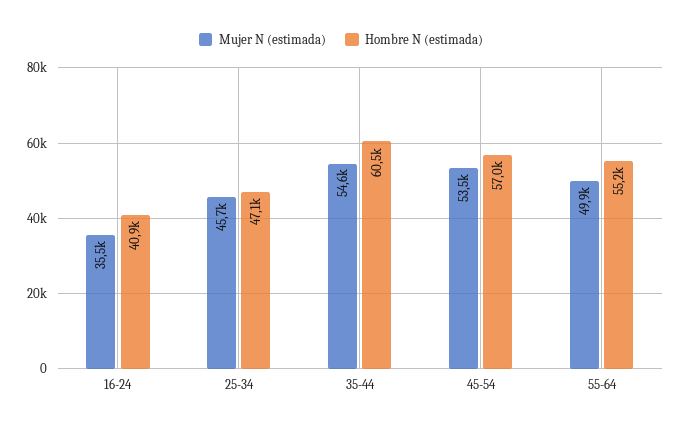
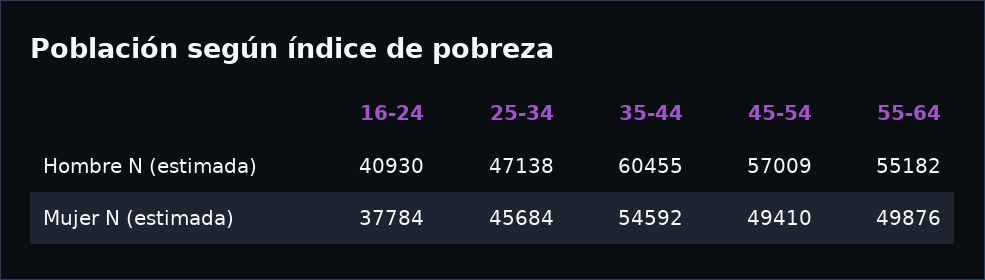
  {
    "Mujer N (estimada)": {
-     "16-24": 35500,
+     "16-24": 37784,
      "25-34": 45684,
      "35-44": 54592,
-     "45-54": 53500,
+     "45-54": 49410,
      "55-64": 49876
    },
    "Hombre N (estimada)": {
      "16-24": 40930,
      "25-34": 47138,
      "35-44": 60455,
      "45-54": 57009,
      "55-64": 55182
    }
  }

